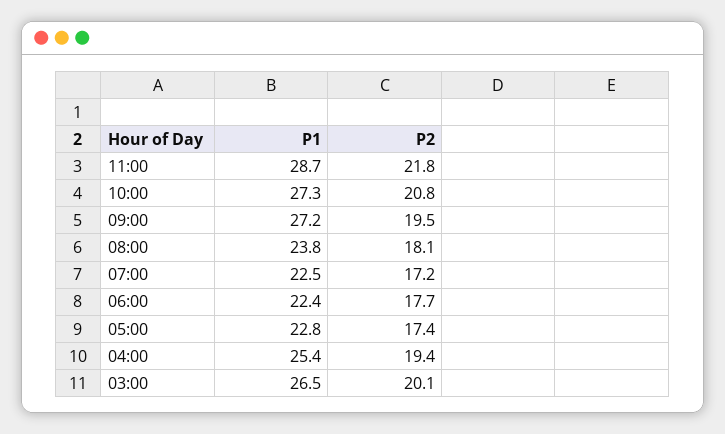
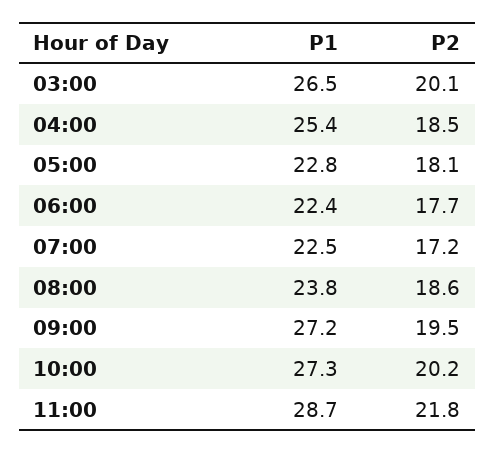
  {
    "P1": {
      "11:00": 28.7,
      "10:00": 27.3,
      "09:00": 27.2,
      "08:00": 23.8,
      "07:00": 22.5,
      "06:00": 22.4,
      "05:00": 22.8,
      "04:00": 25.4,
      "03:00": 26.5
    },
    "P2": {
      "11:00": 21.8,
-     "10:00": 20.8,
+     "10:00": 20.2,
      "09:00": 19.5,
-     "08:00": 18.1,
+     "08:00": 18.6,
      "07:00": 17.2,
      "06:00": 17.7,
-     "05:00": 17.4,
+     "05:00": 18.1,
-     "04:00": 19.4,
+     "04:00": 18.5,
      "03:00": 20.1
    }
  }

